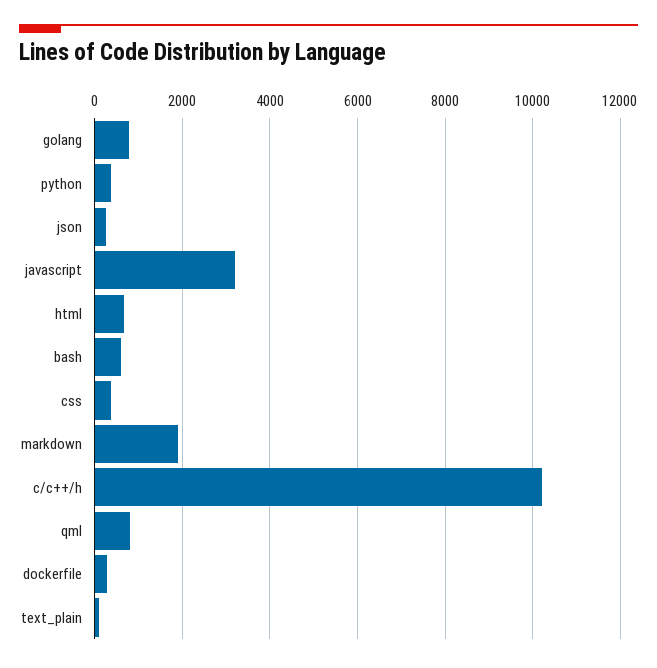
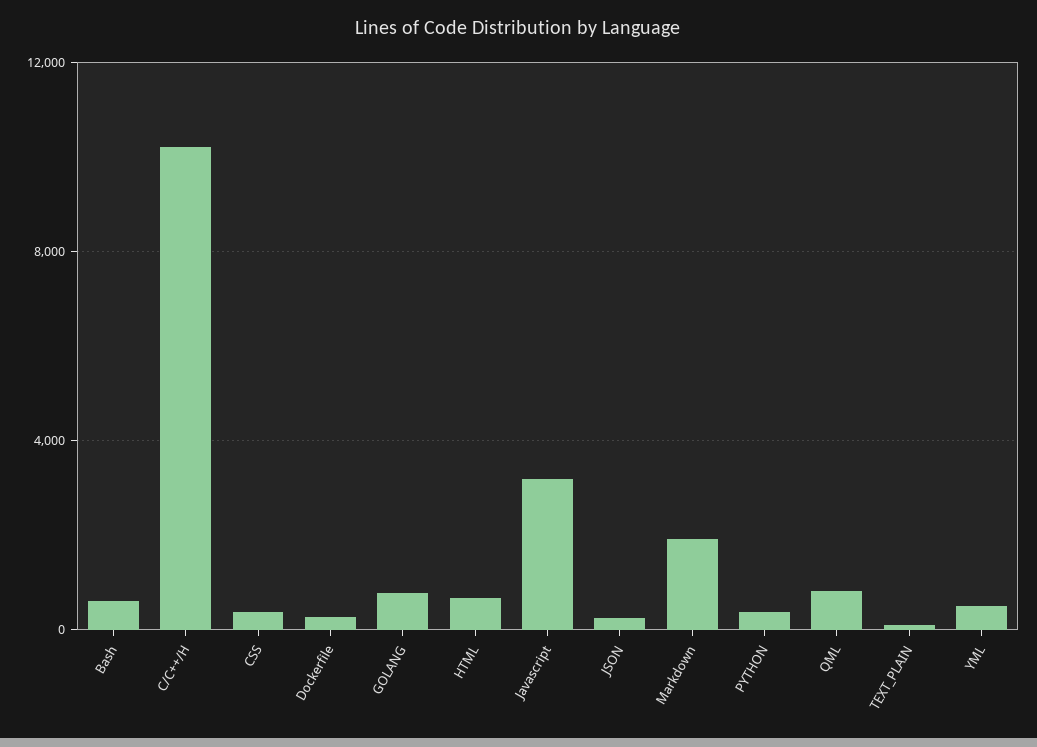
  {
    "golang": 800,
    "python": 400,
    "json": 200,
    "javascript": 3200,
    "html": 600,
    "bash": 600,
    "css": 400,
    "markdown": 2000,
    "c/c++/h": 10200,
    "qml": 800,
    "dockerfile": 200,
-   "text_plain": 0
+   "text_plain": 0,
+   "YML": 500
  }

